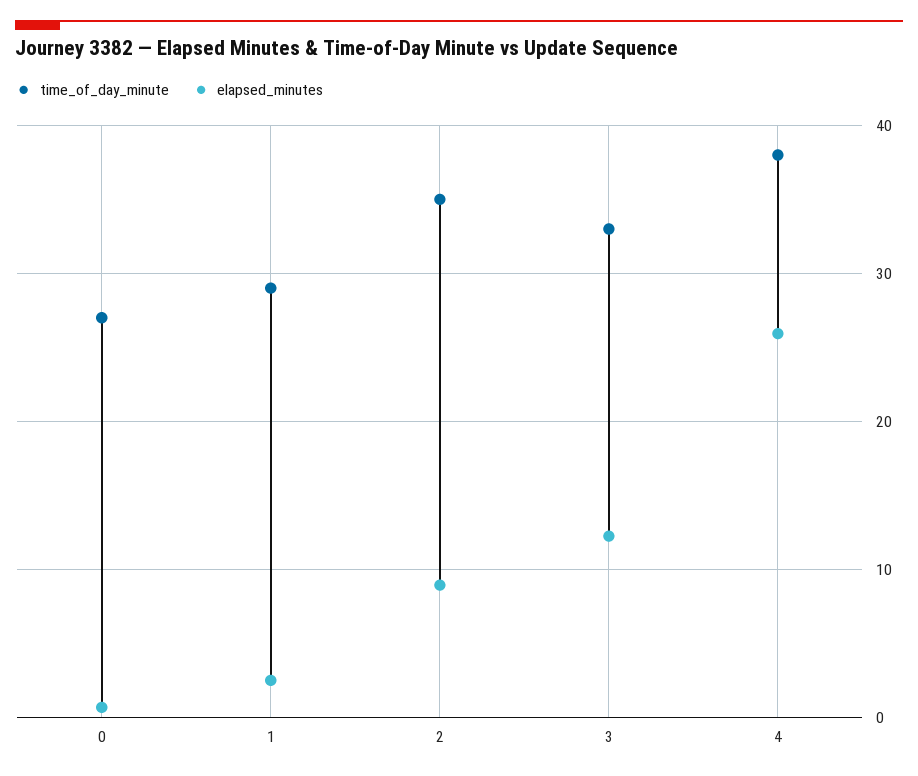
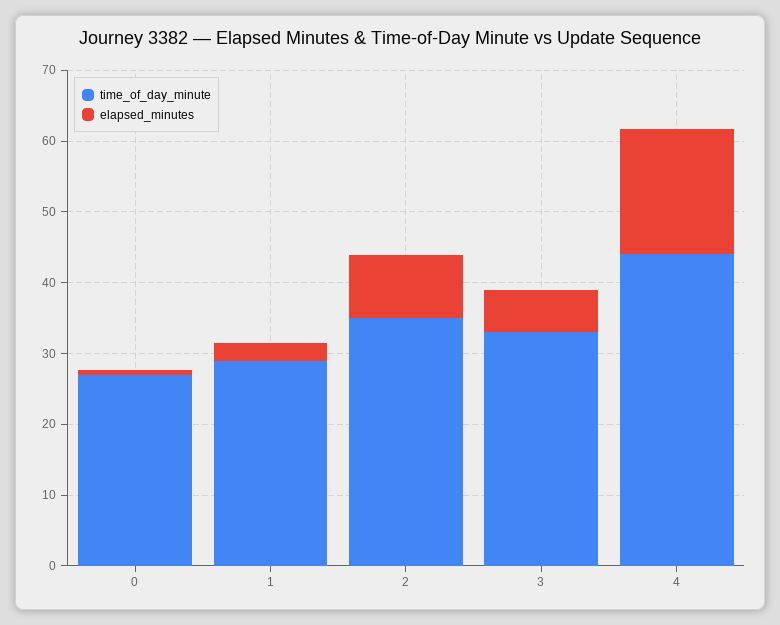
  {
    "time_of_day_minute": {
      "0": 27,
      "1": 29,
      "2": 35,
      "3": 33,
-     "4": 38
+     "4": 44
    },
    "elapsed_minutes": {
      "0": 1,
      "1": 3,
      "2": 9,
-     "3": 12,
+     "3": 6,
-     "4": 26
+     "4": 18
    }
  }

